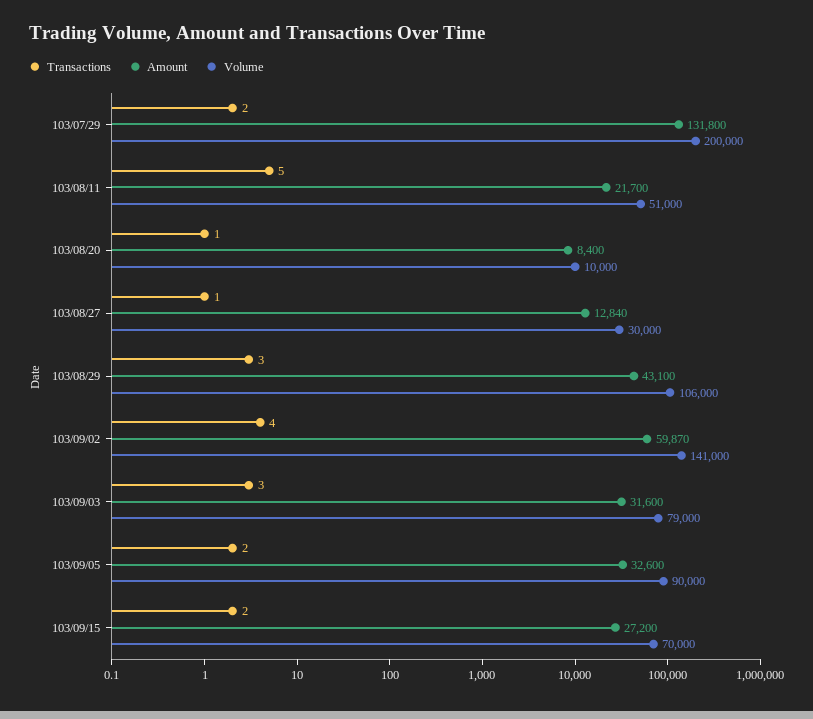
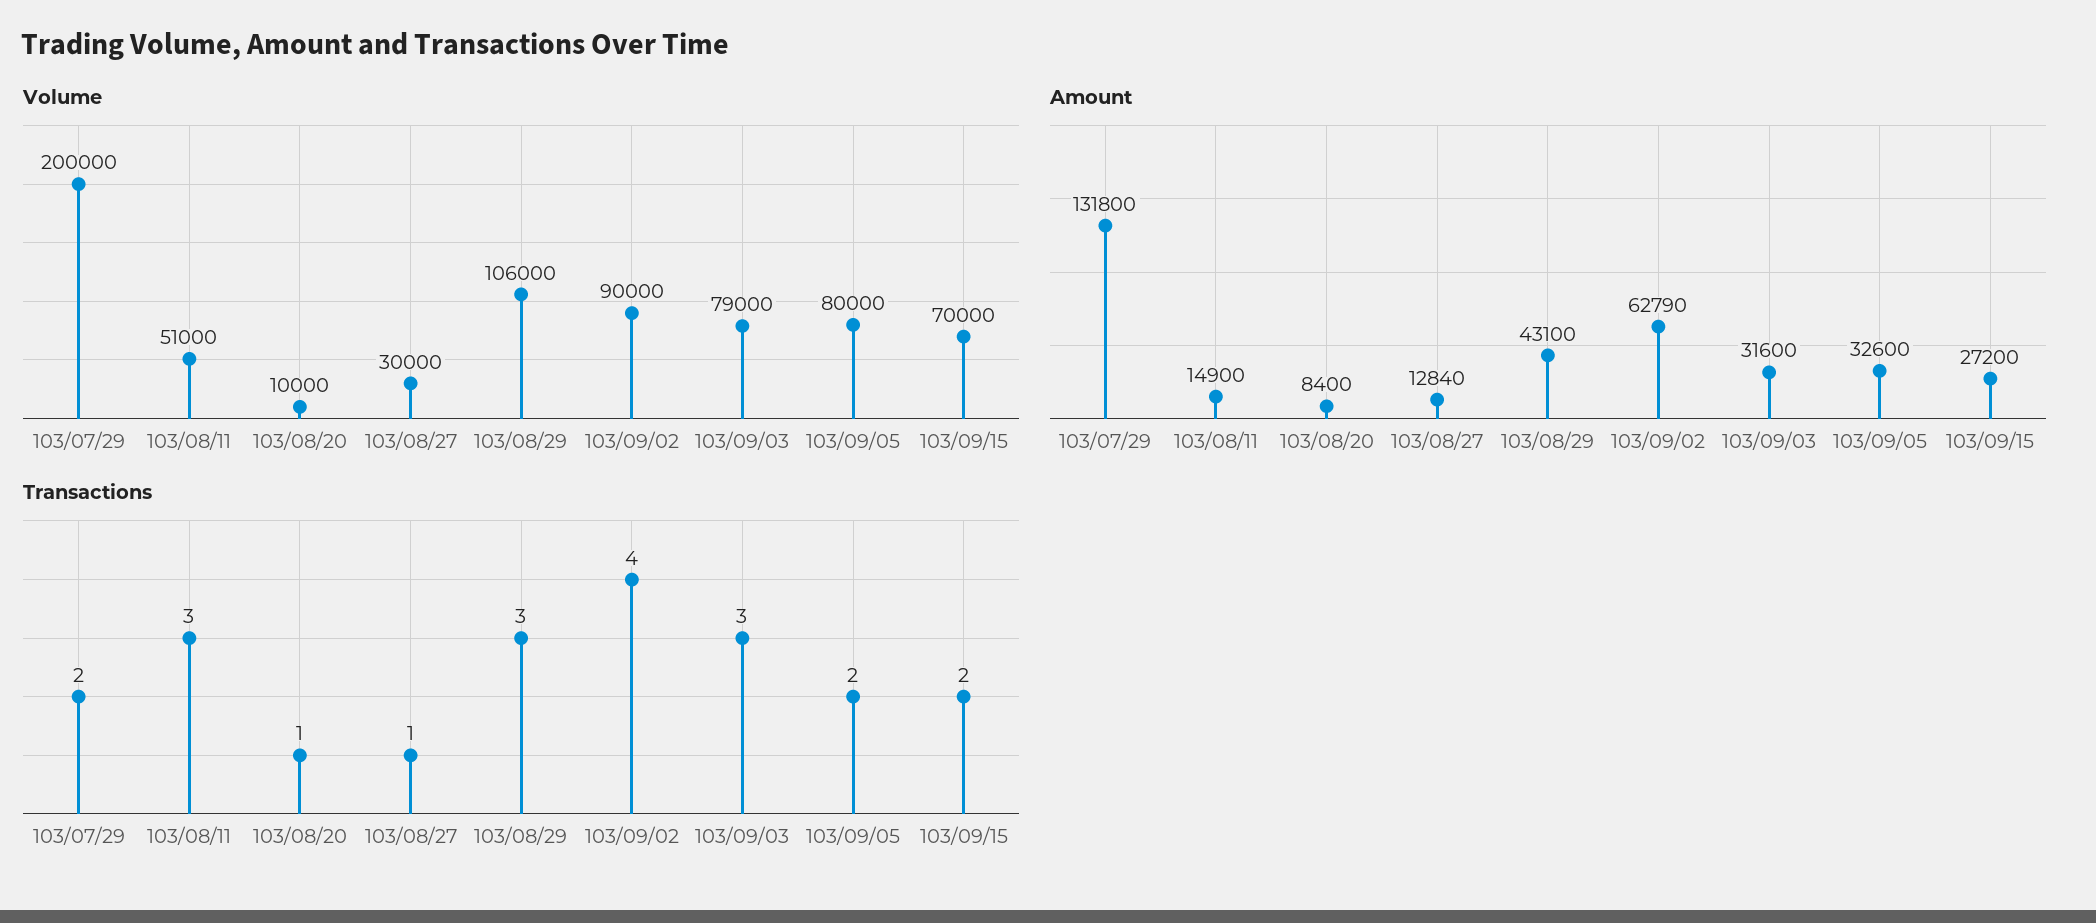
  {
    "Transactions": {
      "103/07/29": 2,
-     "103/08/11": 5,
+     "103/08/11": 3,
      "103/08/20": 1,
      "103/08/27": 1,
      "103/08/29": 3,
      "103/09/02": 4,
      "103/09/03": 3,
      "103/09/05": 2,
      "103/09/15": 2
    },
    "Amount": {
      "103/07/29": 131800,
-     "103/08/11": 21700,
+     "103/08/11": 14900,
      "103/08/20": 8400,
      "103/08/27": 12840,
      "103/08/29": 43100,
-     "103/09/02": 59870,
+     "103/09/02": 62790,
      "103/09/03": 31600,
      "103/09/05": 32600,
      "103/09/15": 27200
    },
    "Volume": {
      "103/07/29": 200000,
      "103/08/11": 51000,
      "103/08/20": 10000,
      "103/08/27": 30000,
      "103/08/29": 106000,
-     "103/09/02": 141000,
+     "103/09/02": 90000,
      "103/09/03": 79000,
-     "103/09/05": 90000,
+     "103/09/05": 80000,
      "103/09/15": 70000
    }
  }

